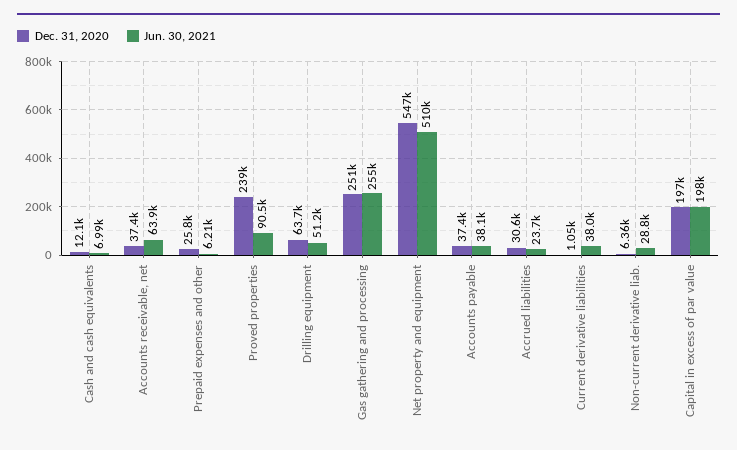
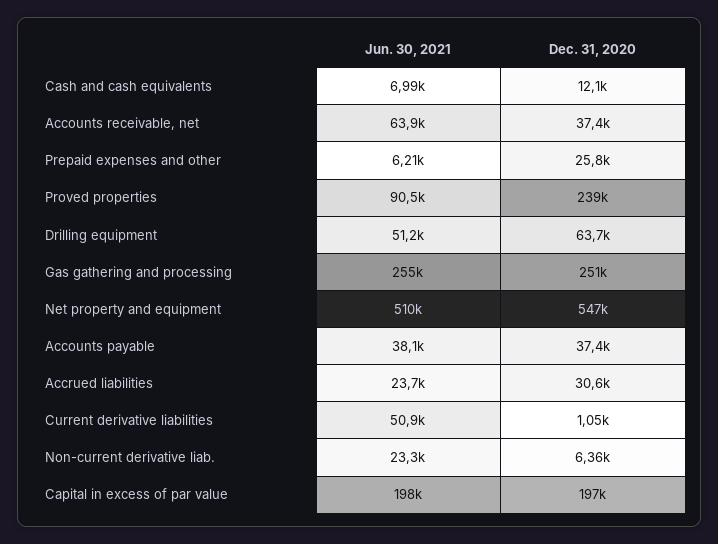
  {
    "Dec. 31, 2020": {
      "Cash and cash equivalents": 12100,
      "Accounts receivable, net": 37400,
      "Prepaid expenses and other": 25800,
      "Proved properties": 239000,
      "Drilling equipment": 63700,
      "Gas gathering and processing": 251000,
      "Net property and equipment": 547000,
      "Accounts payable": 37400,
      "Accrued liabilities": 30600,
      "Current derivative liabilities": 1050,
      "Non-current derivative liab.": 6360,
      "Capital in excess of par value": 197000
    },
    "Jun. 30, 2021": {
      "Cash and cash equivalents": 6990,
      "Accounts receivable, net": 63900,
      "Prepaid expenses and other": 6210,
      "Proved properties": 90500,
      "Drilling equipment": 51200,
      "Gas gathering and processing": 255000,
      "Net property and equipment": 510000,
      "Accounts payable": 38100,
      "Accrued liabilities": 23700,
-     "Current derivative liabilities": 38000,
+     "Current derivative liabilities": 50900,
-     "Non-current derivative liab.": 28800,
+     "Non-current derivative liab.": 23300,
      "Capital in excess of par value": 198000
    }
  }

